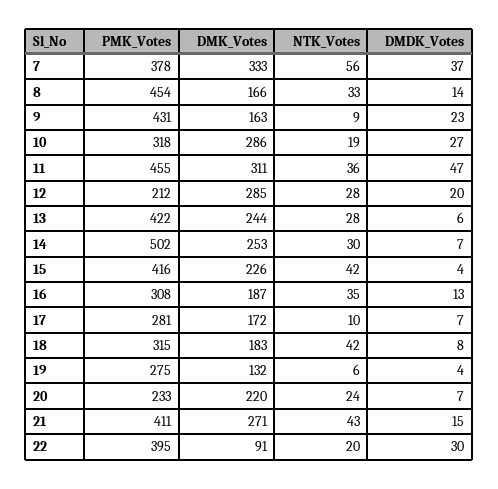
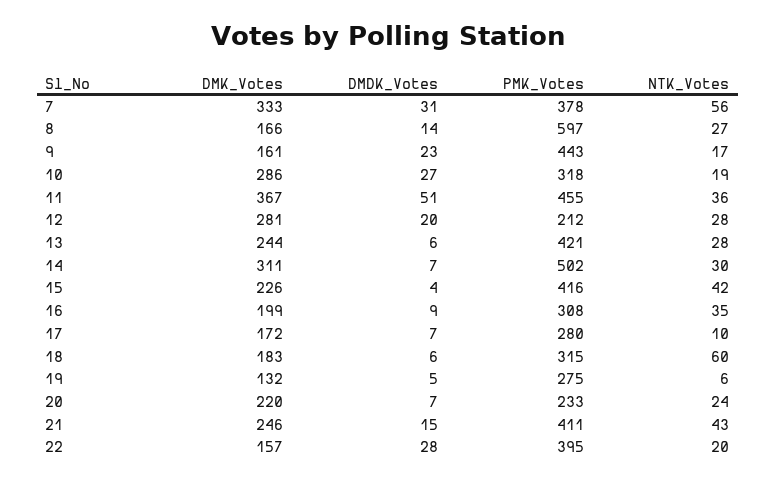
  {
    "PMK_Votes": {
      "7": 378,
-     "8": 454,
+     "8": 597,
-     "9": 431,
+     "9": 443,
      "10": 318,
      "11": 455,
      "12": 212,
-     "13": 422,
+     "13": 421,
      "14": 502,
      "15": 416,
      "16": 308,
-     "17": 281,
+     "17": 280,
      "18": 315,
      "19": 275,
      "20": 233,
      "21": 411,
      "22": 395
    },
    "DMK_Votes": {
      "7": 333,
      "8": 166,
-     "9": 163,
+     "9": 161,
      "10": 286,
-     "11": 311,
+     "11": 367,
-     "12": 285,
+     "12": 281,
      "13": 244,
-     "14": 253,
+     "14": 311,
      "15": 226,
-     "16": 187,
+     "16": 199,
      "17": 172,
      "18": 183,
      "19": 132,
      "20": 220,
-     "21": 271,
+     "21": 246,
-     "22": 91
+     "22": 157
    },
    "NTK_Votes": {
      "7": 56,
-     "8": 33,
+     "8": 27,
-     "9": 9,
+     "9": 17,
      "10": 19,
      "11": 36,
      "12": 28,
      "13": 28,
      "14": 30,
      "15": 42,
      "16": 35,
      "17": 10,
-     "18": 42,
+     "18": 60,
      "19": 6,
      "20": 24,
      "21": 43,
      "22": 20
    },
    "DMDK_Votes": {
-     "7": 37,
+     "7": 31,
      "8": 14,
      "9": 23,
      "10": 27,
-     "11": 47,
+     "11": 51,
      "12": 20,
      "13": 6,
      "14": 7,
      "15": 4,
-     "16": 13,
+     "16": 9,
      "17": 7,
-     "18": 8,
+     "18": 6,
-     "19": 4,
+     "19": 5,
      "20": 7,
      "21": 15,
-     "22": 30
+     "22": 28
    }
  }

